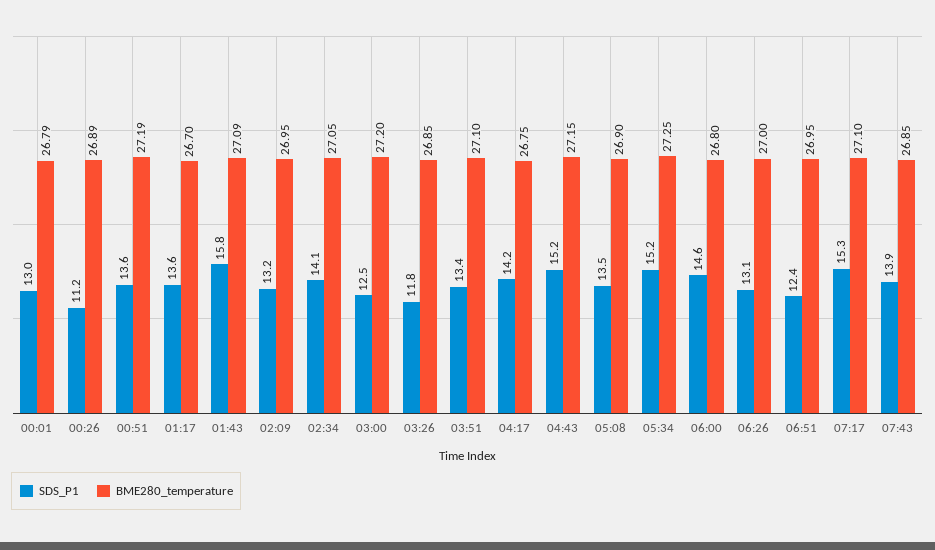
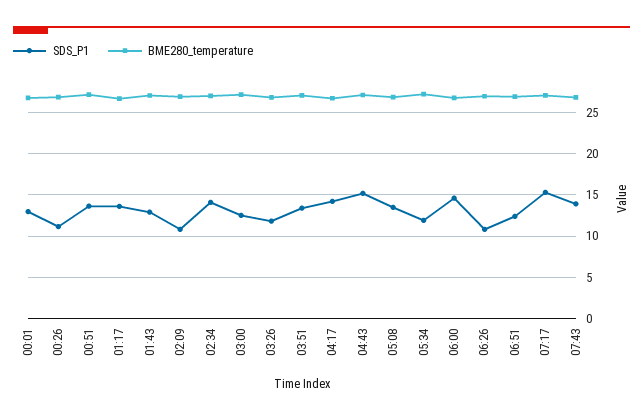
  {
    "SDS_P1": {
      "00:01": 13,
      "00:26": 11.2,
      "00:51": 13.6,
      "01:17": 13.6,
-     "01:43": 15.8,
+     "01:43": 13,
-     "02:09": 13.2,
+     "02:09": 11,
      "02:34": 14.1,
      "03:00": 12.5,
      "03:26": 11.8,
      "03:51": 13.4,
      "04:17": 14.2,
      "04:43": 15.2,
      "05:08": 13.5,
-     "05:34": 15.2,
+     "05:34": 12,
      "06:00": 14.6,
-     "06:26": 13.1,
+     "06:26": 11,
      "06:51": 12.4,
      "07:17": 15.3,
      "07:43": 13.9
    },
    "BME280_temperature": {
      "00:01": 26.79,
      "00:26": 26.89,
      "00:51": 27.19,
      "01:17": 26.7,
      "01:43": 27.09,
      "02:09": 26.95,
      "02:34": 27.05,
      "03:00": 27.2,
      "03:26": 26.85,
      "03:51": 27.1,
      "04:17": 26.75,
      "04:43": 27.15,
      "05:08": 26.9,
      "05:34": 27.25,
      "06:00": 26.8,
      "06:26": 27,
      "06:51": 26.95,
      "07:17": 27.1,
      "07:43": 26.85
    }
  }

